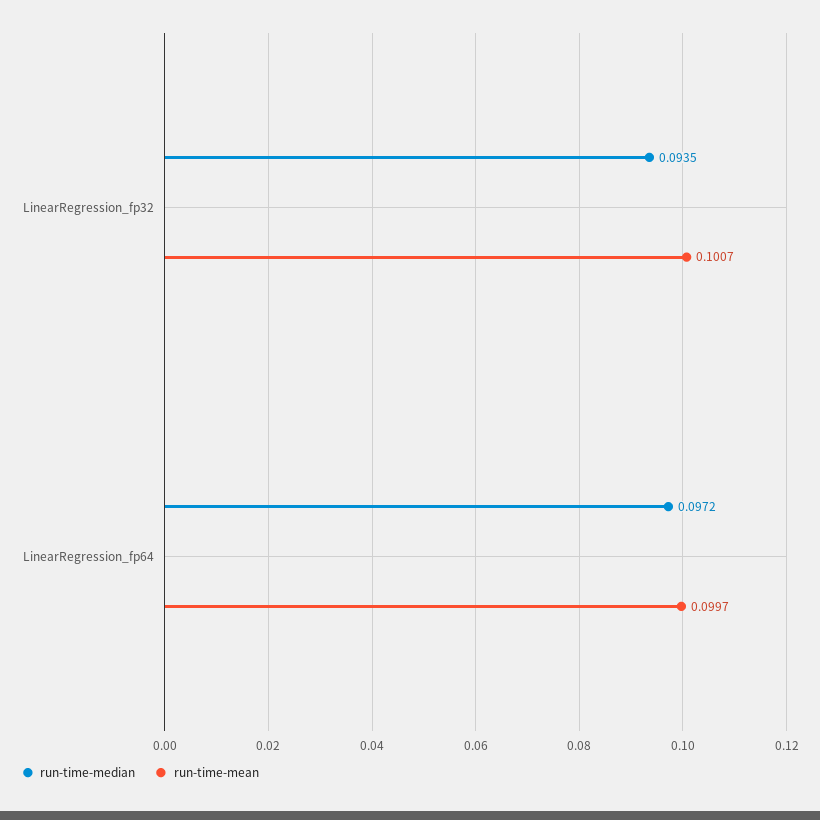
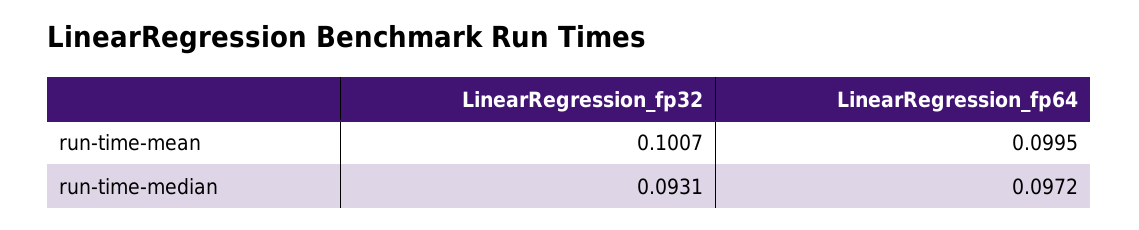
  {
    "run-time-median": {
-     "LinearRegression_fp32": 0.0935,
+     "LinearRegression_fp32": 0.0931,
      "LinearRegression_fp64": 0.0972
    },
    "run-time-mean": {
      "LinearRegression_fp32": 0.1007,
-     "LinearRegression_fp64": 0.0997
+     "LinearRegression_fp64": 0.0995
    }
  }

